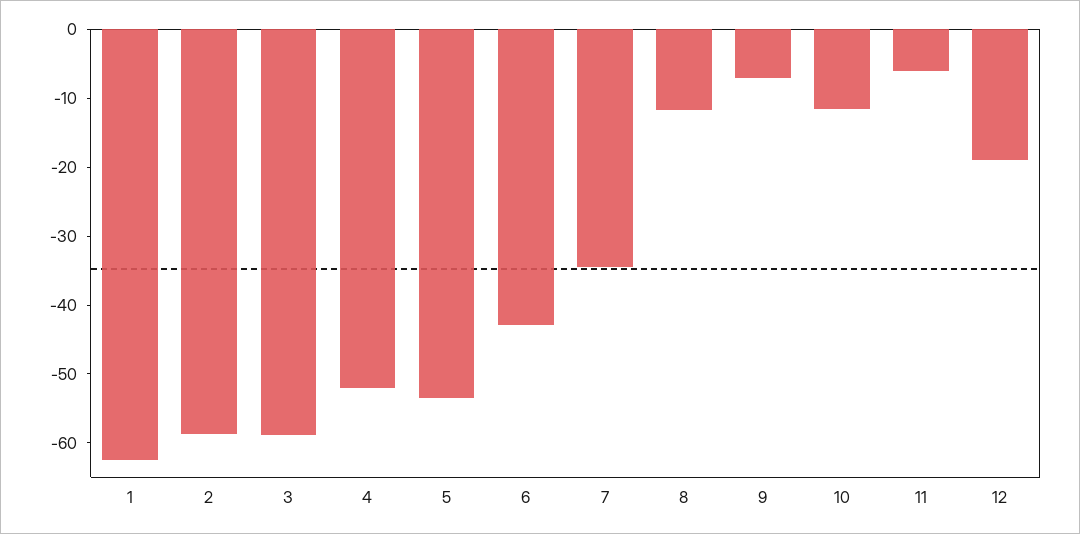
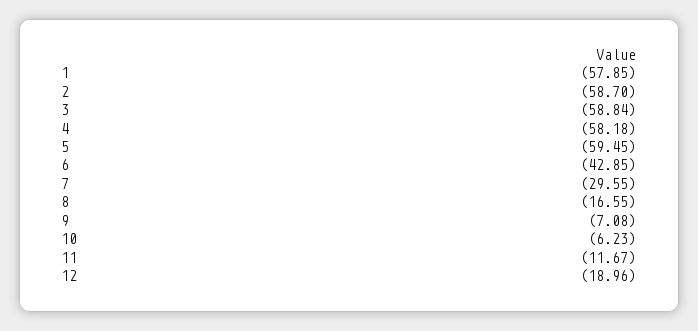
  {
-   "1": -62,
+   "1": -57.85,
    "2": -58.7,
    "3": -58.84,
-   "4": -52,
+   "4": -58.18,
-   "5": -54,
+   "5": -59.45,
    "6": -42.85,
-   "7": -34,
+   "7": -29.55,
-   "8": -12,
+   "8": -16.55,
    "9": -7.08,
-   "10": -12,
+   "10": -6.23,
-   "11": -6,
+   "11": -11.67,
    "12": -18.96
  }

